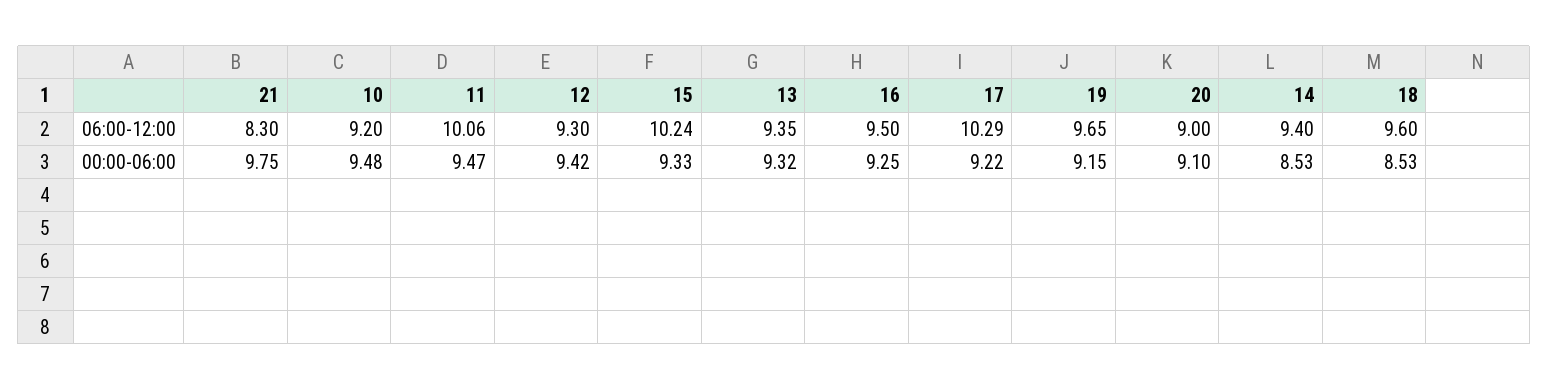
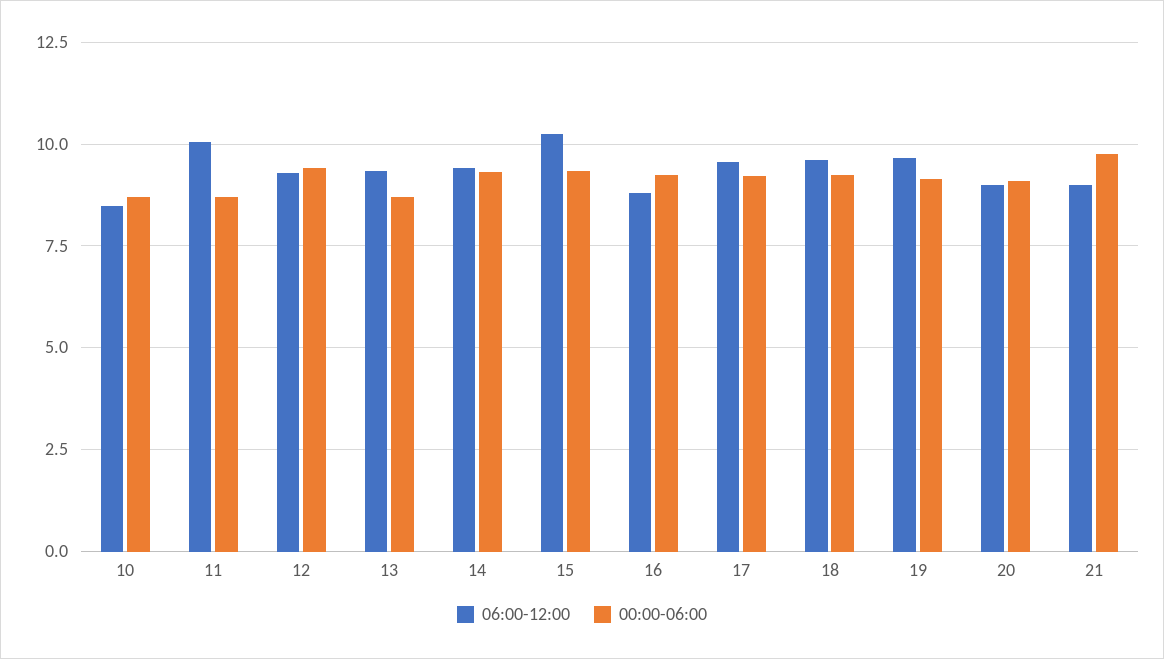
  {
    "06:00-12:00": {
-     "21": 8.3,
+     "21": 9,
-     "10": 9.2,
+     "10": 8.5,
      "11": 10.06,
      "12": 9.3,
      "15": 10.24,
      "13": 9.35,
-     "16": 9.5,
+     "16": 8.75,
-     "17": 10.29,
+     "17": 9.5,
      "19": 9.65,
      "20": 9,
      "14": 9.4,
      "18": 9.6
    },
    "00:00-06:00": {
      "21": 9.75,
-     "10": 9.48,
+     "10": 8.75,
-     "11": 9.47,
+     "11": 8.75,
      "12": 9.42,
      "15": 9.33,
-     "13": 9.32,
+     "13": 8.75,
      "16": 9.25,
      "17": 9.22,
      "19": 9.15,
      "20": 9.1,
-     "14": 8.53,
+     "14": 9.25,
-     "18": 8.53
+     "18": 9.25
    }
  }

